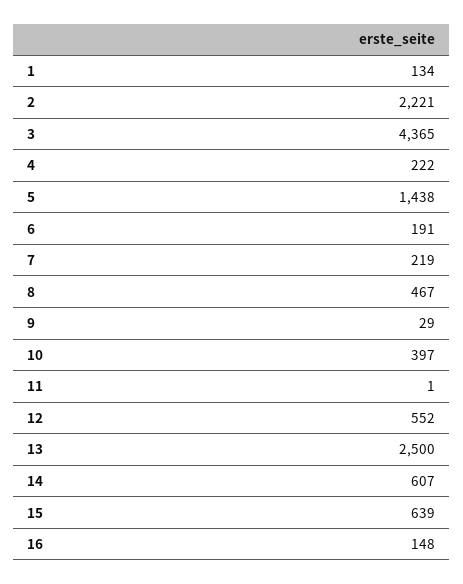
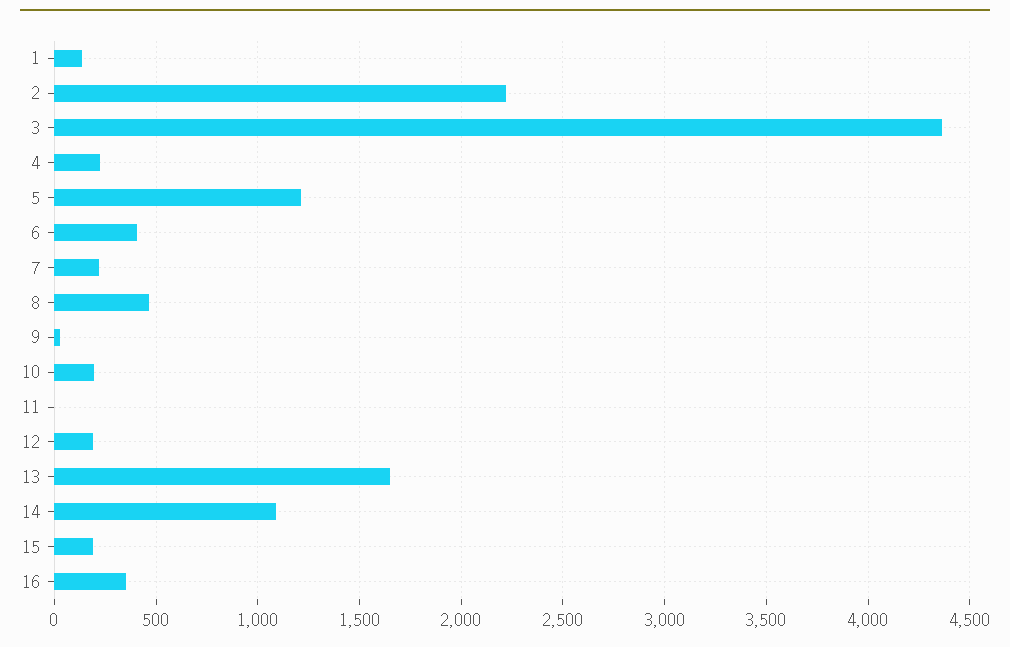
  {
    "1": 134,
    "2": 2221,
    "3": 4365,
    "4": 222,
-   "5": 1438,
+   "5": 1200,
-   "6": 191,
+   "6": 400,
    "7": 219,
    "8": 467,
    "9": 29,
-   "10": 397,
+   "10": 200,
    "11": 1,
-   "12": 552,
+   "12": 200,
-   "13": 2500,
+   "13": 1650,
-   "14": 607,
+   "14": 1100,
-   "15": 639,
+   "15": 200,
-   "16": 148
+   "16": 350
  }

